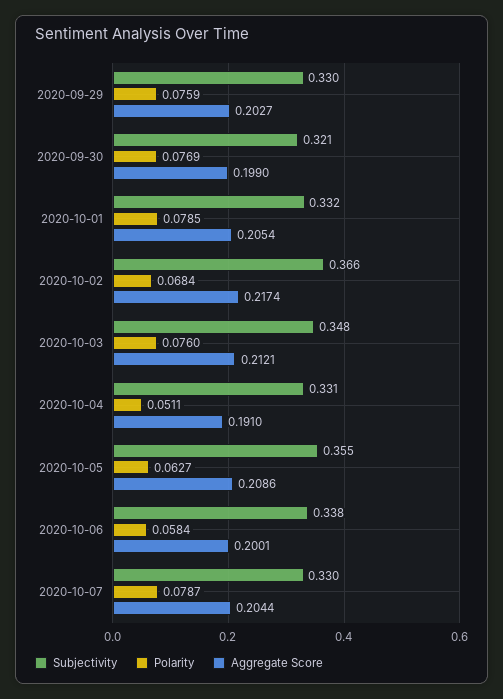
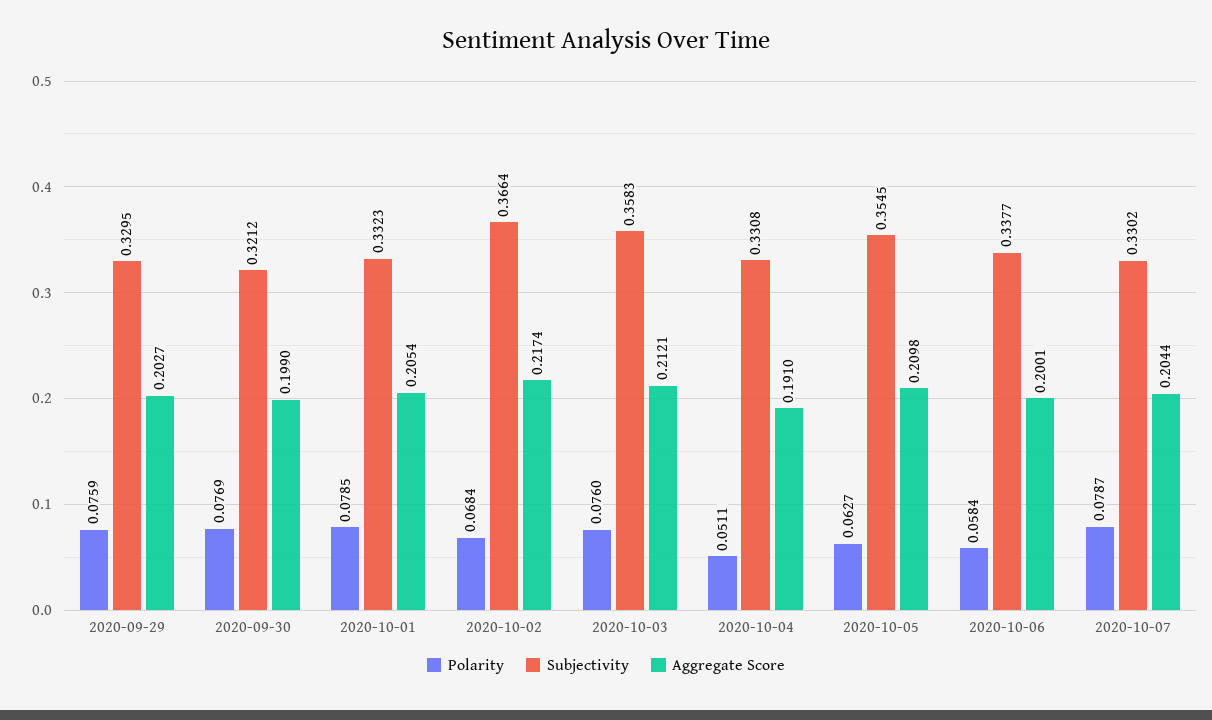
  {
    "Subjectivity": {
      "2020-09-29": 0.3295,
      "2020-09-30": 0.3212,
      "2020-10-01": 0.3323,
      "2020-10-02": 0.3664,
-     "2020-10-03": 0.348,
+     "2020-10-03": 0.3583,
      "2020-10-04": 0.3308,
      "2020-10-05": 0.3545,
      "2020-10-06": 0.3377,
      "2020-10-07": 0.3302
    },
    "Polarity": {
      "2020-09-29": 0.0759,
      "2020-09-30": 0.0769,
      "2020-10-01": 0.0785,
      "2020-10-02": 0.0684,
      "2020-10-03": 0.076,
      "2020-10-04": 0.0511,
      "2020-10-05": 0.0627,
      "2020-10-06": 0.0584,
      "2020-10-07": 0.0787
    },
    "Aggregate Score": {
      "2020-09-29": 0.2027,
      "2020-09-30": 0.199,
      "2020-10-01": 0.2054,
      "2020-10-02": 0.2174,
      "2020-10-03": 0.2121,
      "2020-10-04": 0.191,
-     "2020-10-05": 0.2086,
+     "2020-10-05": 0.2098,
      "2020-10-06": 0.2001,
      "2020-10-07": 0.2044
    }
  }

